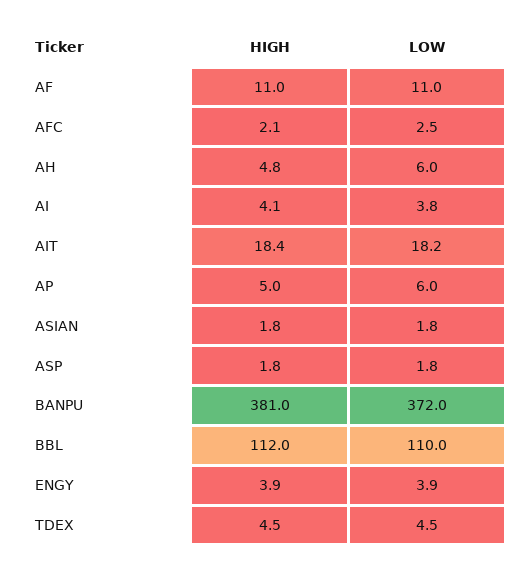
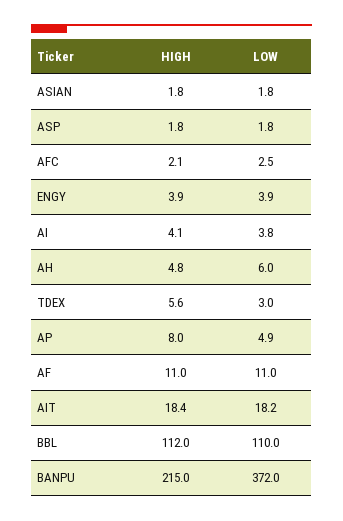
  {
    "HIGH": {
      "AF": 11,
      "AFC": 2.1,
      "AH": 4.8,
      "AI": 4.1,
      "AIT": 18.4,
-     "AP": 5,
+     "AP": 8,
      "ASIAN": 1.8,
      "ASP": 1.8,
-     "BANPU": 381,
+     "BANPU": 215,
      "BBL": 112,
      "ENGY": 3.9,
-     "TDEX": 4.5
+     "TDEX": 5.6
    },
    "LOW": {
      "AF": 11,
      "AFC": 2.5,
      "AH": 6,
      "AI": 3.8,
      "AIT": 18.2,
-     "AP": 6,
+     "AP": 4.9,
      "ASIAN": 1.8,
      "ASP": 1.8,
      "BANPU": 372,
      "BBL": 110,
      "ENGY": 3.9,
-     "TDEX": 4.5
+     "TDEX": 3
    }
  }

